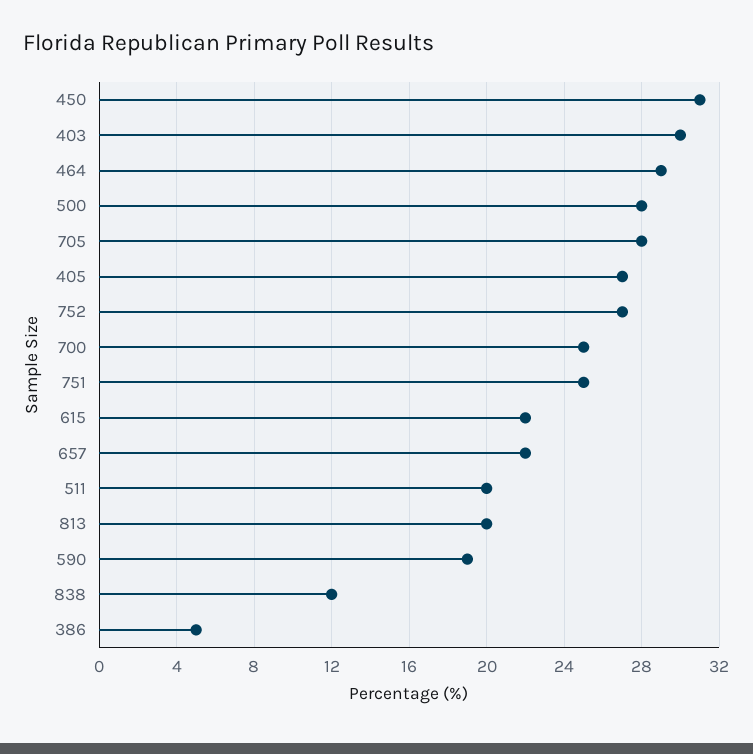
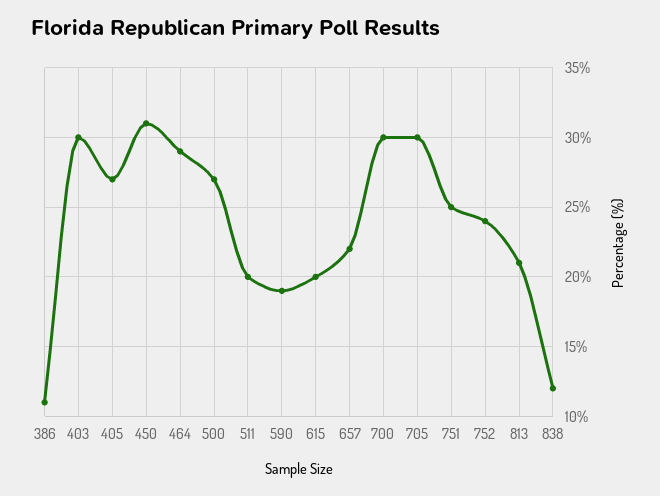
  {
    "450": 31,
    "403": 30,
    "464": 29,
-   "500": 28,
+   "500": 27,
-   "705": 28,
+   "705": 30,
    "405": 27,
-   "752": 27,
+   "752": 24,
-   "700": 25,
+   "700": 30,
    "751": 25,
-   "615": 22,
+   "615": 20,
    "657": 22,
    "511": 20,
-   "813": 20,
+   "813": 21,
    "590": 19,
    "838": 12,
-   "386": 5
+   "386": 11
  }

